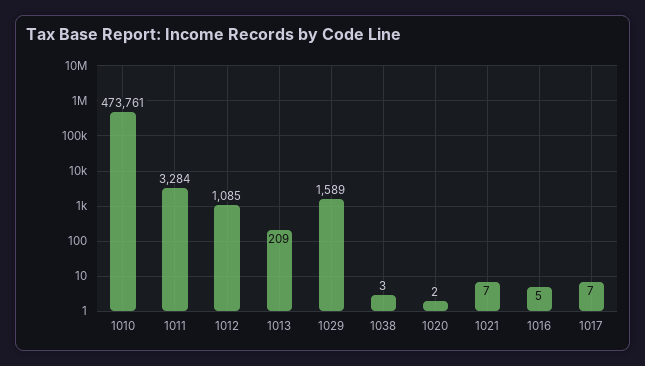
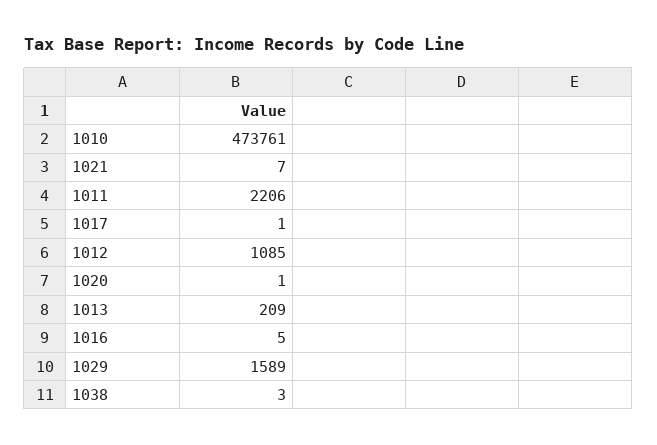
  {
    "1010": 473761,
-   "1011": 3284,
+   "1011": 2206,
    "1012": 1085,
    "1013": 209,
    "1029": 1589,
    "1038": 3,
-   "1020": 2,
+   "1020": 1,
    "1021": 7,
    "1016": 5,
-   "1017": 7
+   "1017": 1
  }

